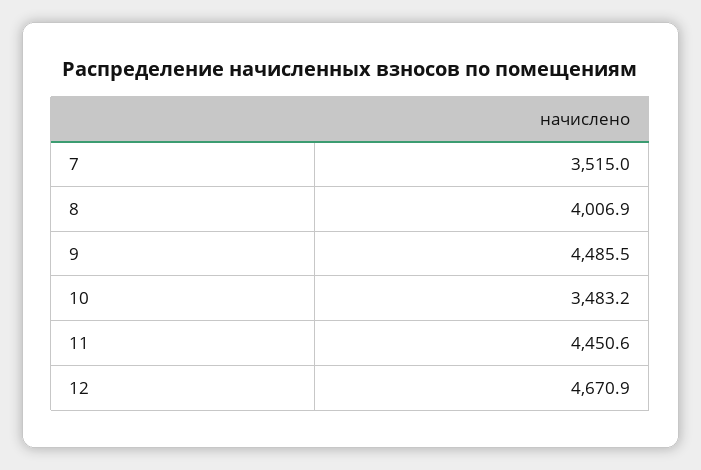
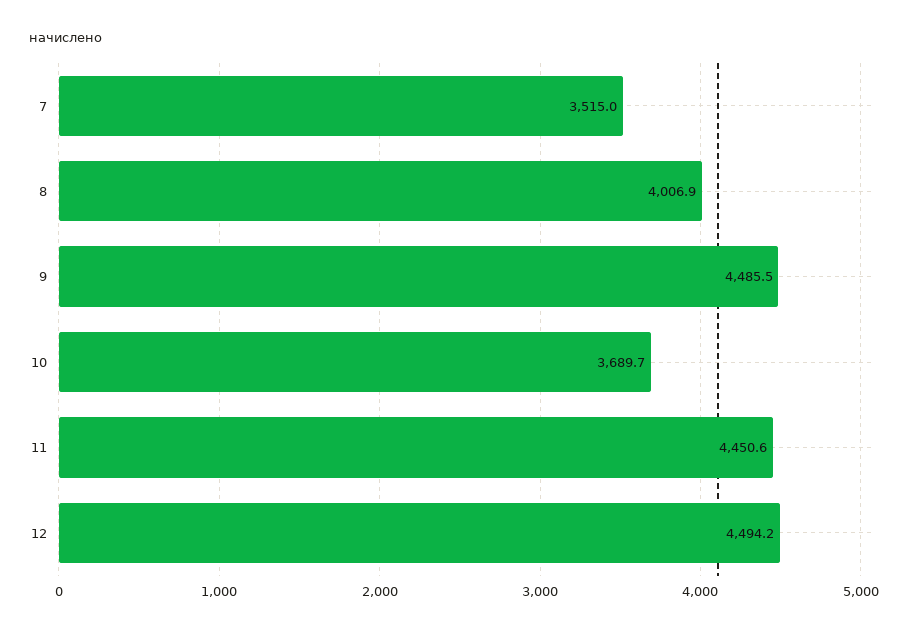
  {
    "7": 3515,
    "8": 4006.9,
    "9": 4485.5,
-   "10": 3483.2,
+   "10": 3689.7,
    "11": 4450.6,
-   "12": 4670.9
+   "12": 4494.2
  }

